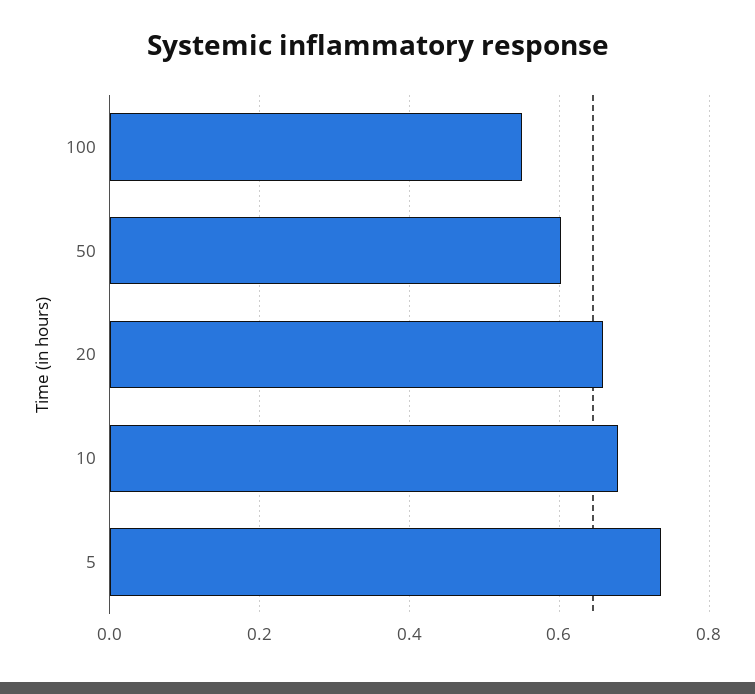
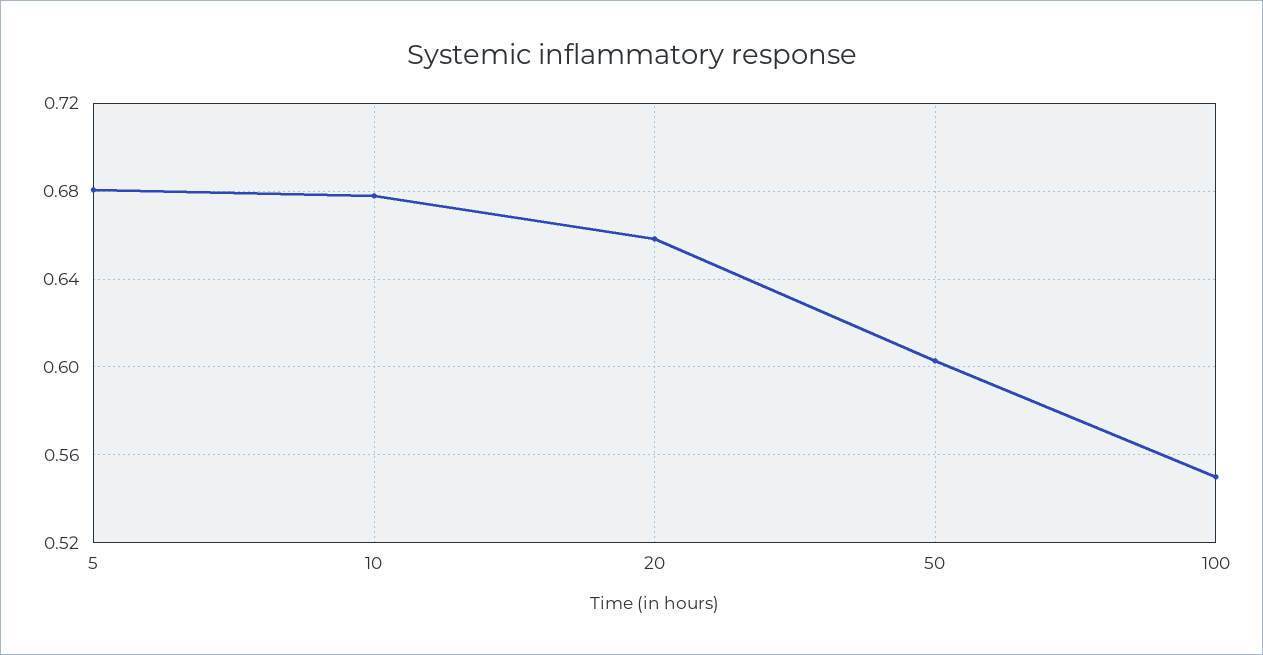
  {
    "100": 0.55,
    "50": 0.605,
    "20": 0.66,
    "10": 0.68,
-   "5": 0.74
+   "5": 0.68
  }

